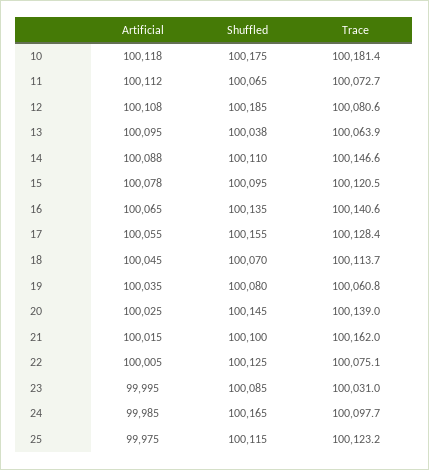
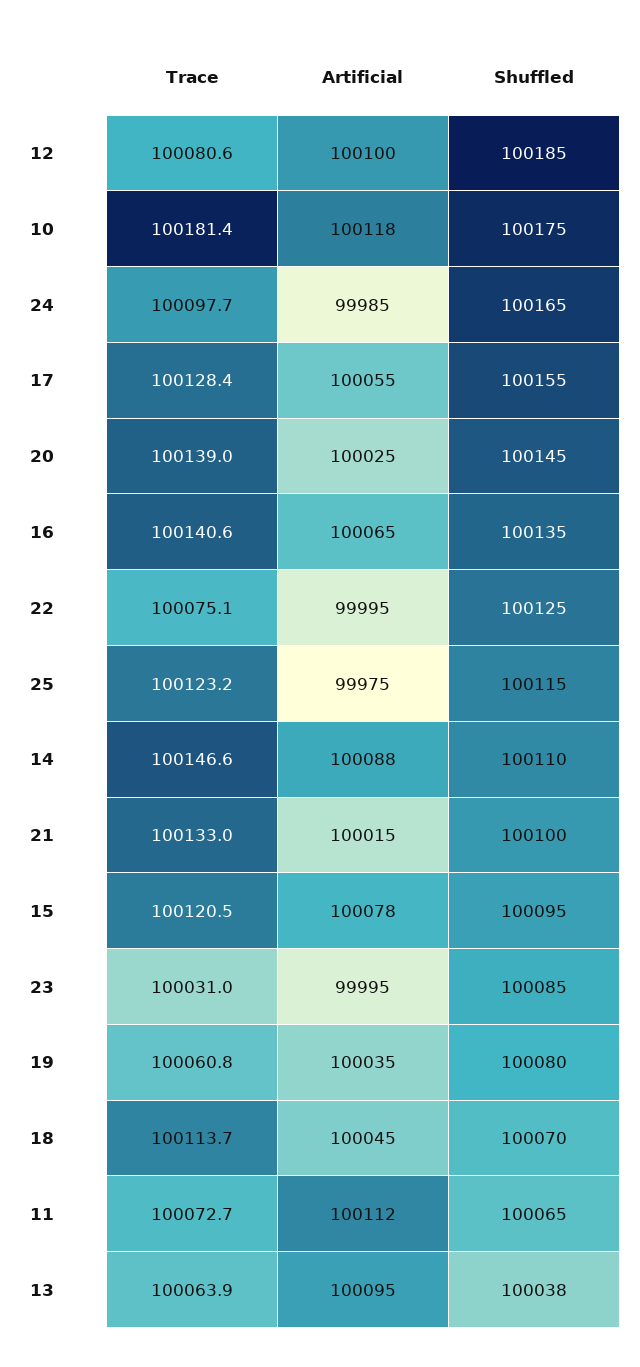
  {
    "Artificial": {
      "10": 100118,
      "11": 100112,
-     "12": 100108,
+     "12": 100100,
      "13": 100095,
      "14": 100088,
      "15": 100078,
      "16": 100065,
      "17": 100055,
      "18": 100045,
      "19": 100035,
      "20": 100025,
      "21": 100015,
-     "22": 100005,
+     "22": 99995,
      "23": 99995,
      "24": 99985,
      "25": 99975
    },
    "Shuffled": {
      "10": 100175,
      "11": 100065,
      "12": 100185,
      "13": 100038,
      "14": 100110,
      "15": 100095,
      "16": 100135,
      "17": 100155,
      "18": 100070,
      "19": 100080,
      "20": 100145,
      "21": 100100,
      "22": 100125,
      "23": 100085,
      "24": 100165,
      "25": 100115
    },
    "Trace": {
      "10": 100181.4,
      "11": 100072.7,
      "12": 100080.6,
      "13": 100063.9,
      "14": 100146.6,
      "15": 100120.5,
      "16": 100140.6,
      "17": 100128.4,
      "18": 100113.7,
      "19": 100060.8,
      "20": 100139,
-     "21": 100162,
+     "21": 100133,
      "22": 100075.1,
      "23": 100031,
      "24": 100097.7,
      "25": 100123.2
    }
  }

